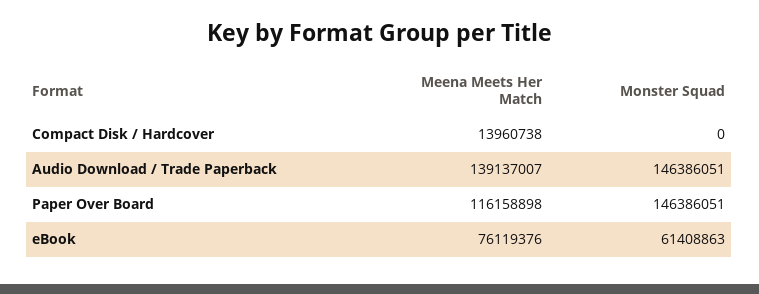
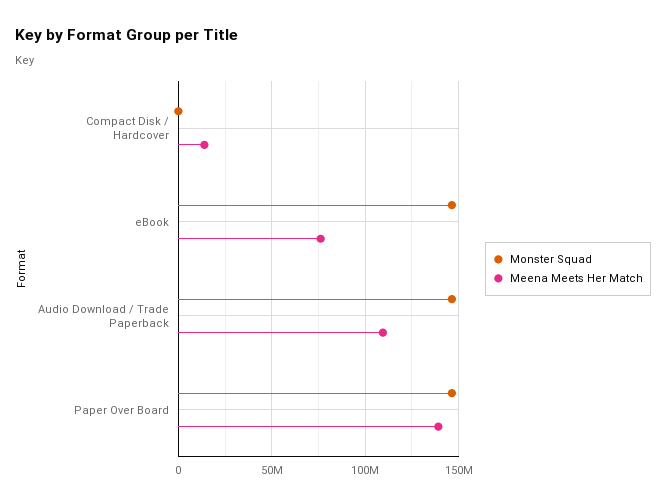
  {
    "Meena Meets Her Match": {
      "Compact Disk / Hardcover": 13960738,
-     "Audio Download / Trade Paperback": 139137007,
+     "Audio Download / Trade Paperback": 110000000,
-     "Paper Over Board": 116158898,
+     "Paper Over Board": 140000000,
      "eBook": 76119376
    },
    "Monster Squad": {
      "Compact Disk / Hardcover": 0,
      "Audio Download / Trade Paperback": 146386051,
      "Paper Over Board": 146386051,
-     "eBook": 61408863
+     "eBook": 145000000
    }
  }

